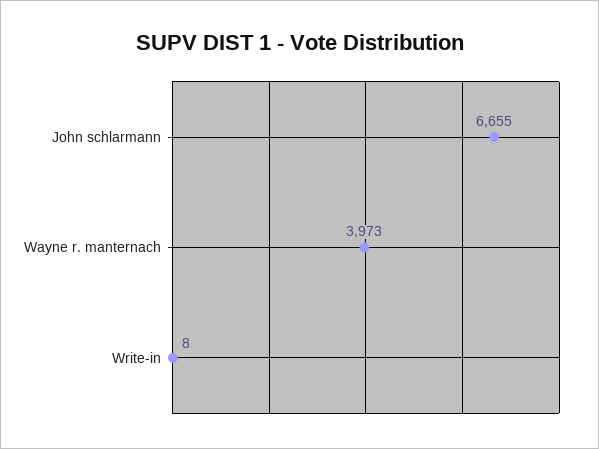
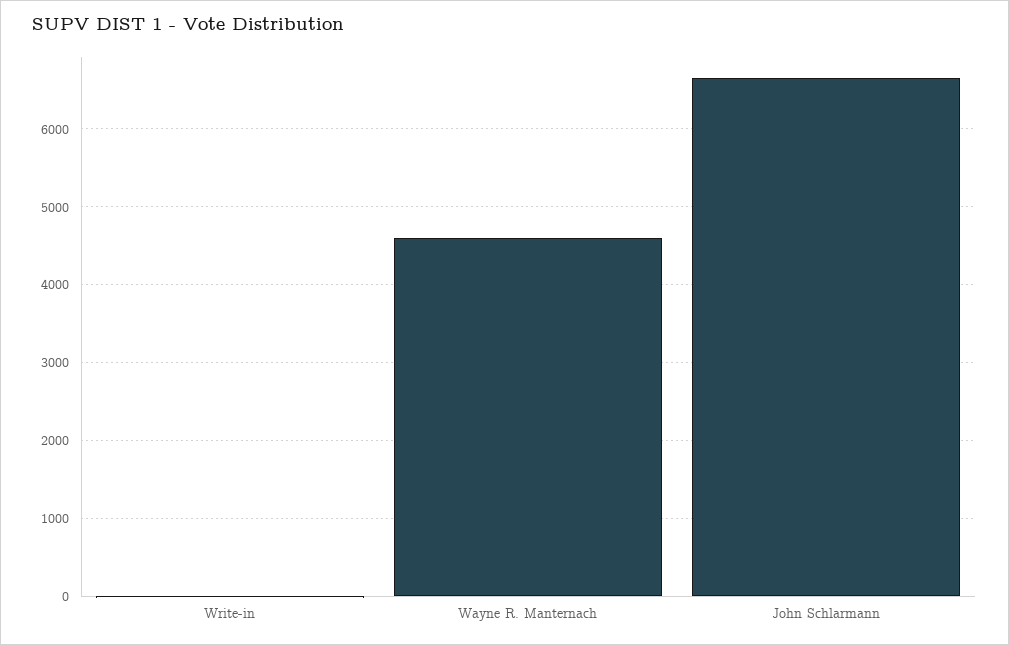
  {
    "John schlarmann": 6655,
-   "Wayne r. manternach": 3973,
+   "Wayne r. manternach": 4600,
    "Write-in": 8
  }

